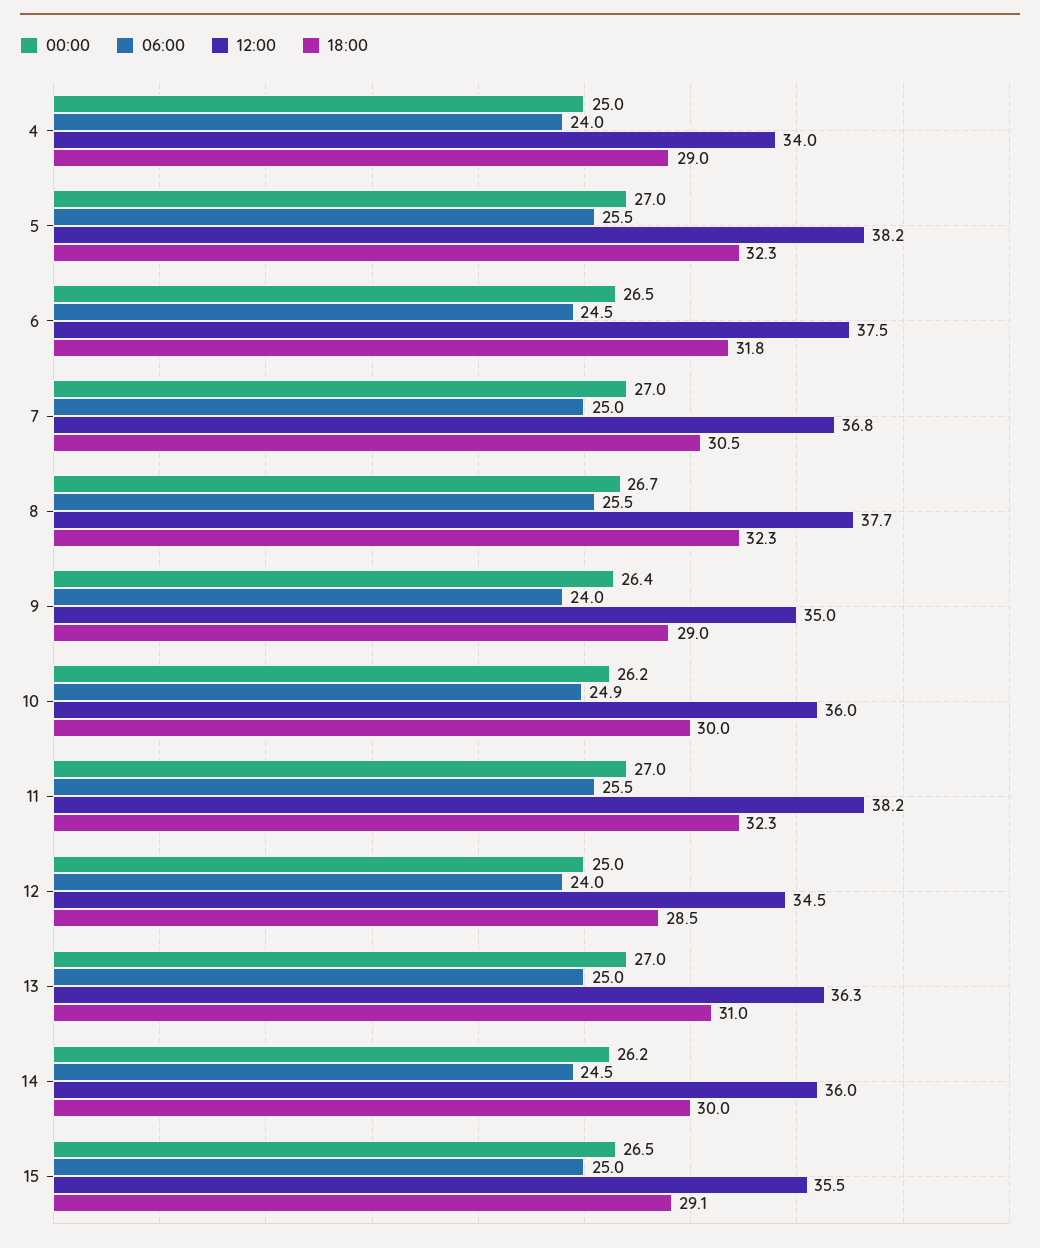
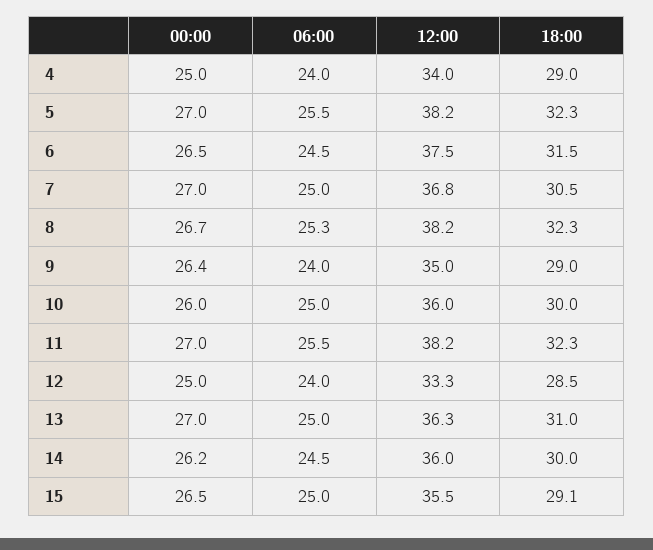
  {
    "00:00": {
      "4": 25,
      "5": 27,
      "6": 26.5,
      "7": 27,
      "8": 26.7,
      "9": 26.4,
-     "10": 26.2,
+     "10": 26,
      "11": 27,
      "12": 25,
      "13": 27,
      "14": 26.2,
      "15": 26.5
    },
    "06:00": {
      "4": 24,
      "5": 25.5,
      "6": 24.5,
      "7": 25,
-     "8": 25.5,
+     "8": 25.3,
      "9": 24,
-     "10": 24.9,
+     "10": 25,
      "11": 25.5,
      "12": 24,
      "13": 25,
      "14": 24.5,
      "15": 25
    },
    "12:00": {
      "4": 34,
      "5": 38.2,
      "6": 37.5,
      "7": 36.8,
-     "8": 37.7,
+     "8": 38.2,
      "9": 35,
      "10": 36,
      "11": 38.2,
-     "12": 34.5,
+     "12": 33.3,
      "13": 36.3,
      "14": 36,
      "15": 35.5
    },
    "18:00": {
      "4": 29,
      "5": 32.3,
-     "6": 31.8,
+     "6": 31.5,
      "7": 30.5,
      "8": 32.3,
      "9": 29,
      "10": 30,
      "11": 32.3,
      "12": 28.5,
      "13": 31,
      "14": 30,
      "15": 29.1
    }
  }

